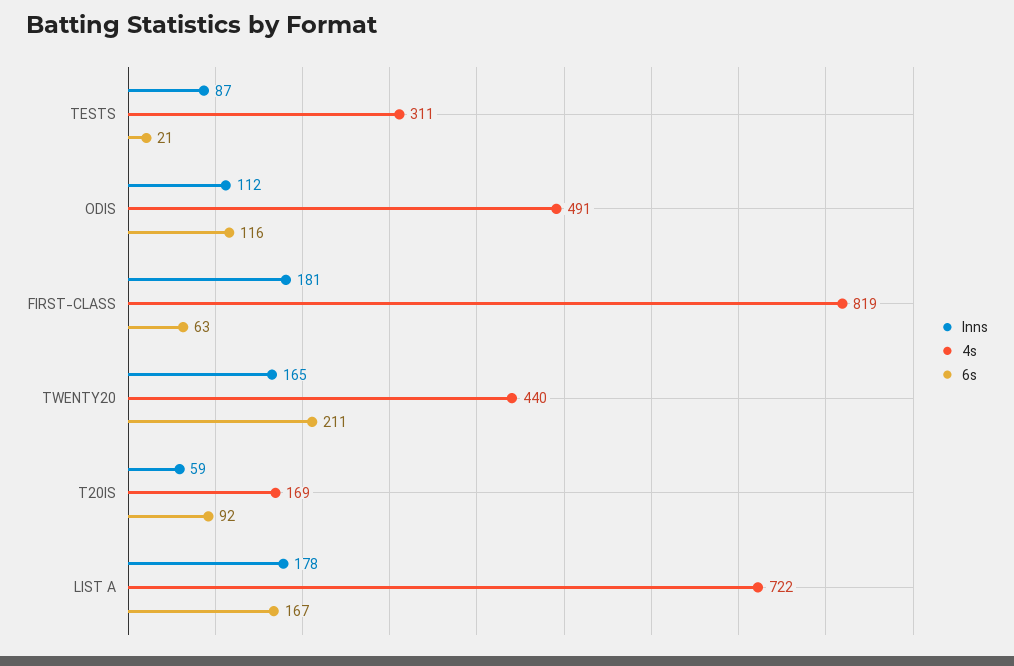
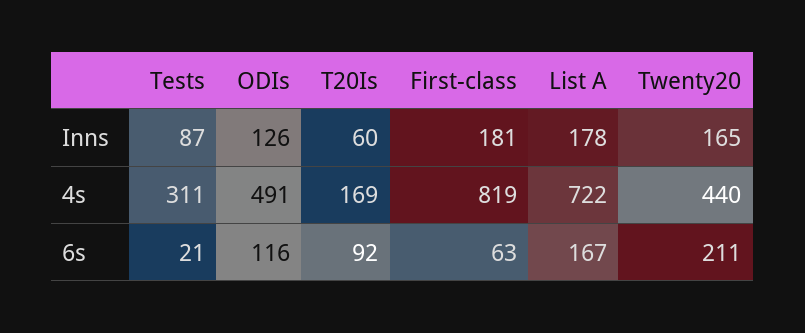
  {
    "Inns": {
      "TESTS": 87,
-     "ODIS": 112,
+     "ODIS": 126,
      "FIRST-CLASS": 181,
      "TWENTY20": 165,
-     "T20IS": 59,
+     "T20IS": 60,
      "LIST A": 178
    },
    "4s": {
      "TESTS": 311,
      "ODIS": 491,
      "FIRST-CLASS": 819,
      "TWENTY20": 440,
      "T20IS": 169,
      "LIST A": 722
    },
    "6s": {
      "TESTS": 21,
      "ODIS": 116,
      "FIRST-CLASS": 63,
      "TWENTY20": 211,
      "T20IS": 92,
      "LIST A": 167
    }
  }

